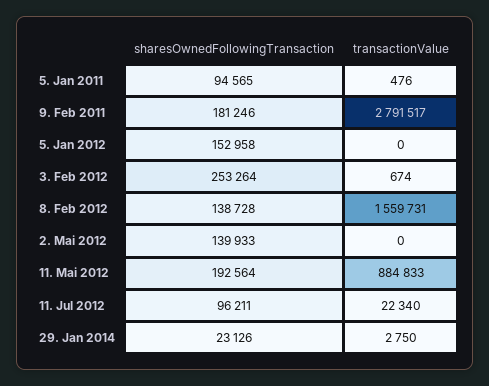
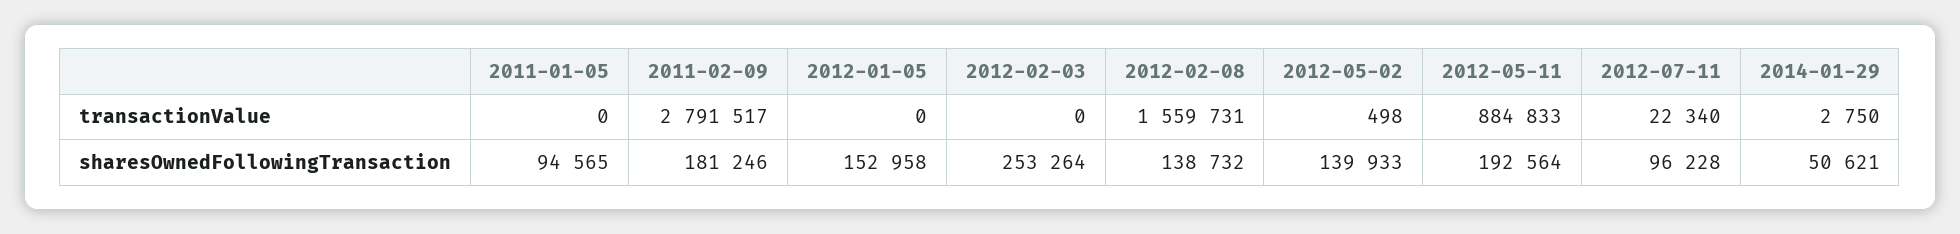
  {
    "sharesOwnedFollowingTransaction": {
      "5. Jan 2011": 94565,
      "9. Feb 2011": 181246,
      "5. Jan 2012": 152958,
      "3. Feb 2012": 253264,
-     "8. Feb 2012": 138728,
+     "8. Feb 2012": 138732,
      "2. Mai 2012": 139933,
      "11. Mai 2012": 192564,
-     "11. Jul 2012": 96211,
+     "11. Jul 2012": 96228,
-     "29. Jan 2014": 23126
+     "29. Jan 2014": 50621
    },
    "transactionValue": {
-     "5. Jan 2011": 476,
+     "5. Jan 2011": 0,
      "9. Feb 2011": 2791517,
      "5. Jan 2012": 0,
-     "3. Feb 2012": 674,
+     "3. Feb 2012": 0,
      "8. Feb 2012": 1559731,
-     "2. Mai 2012": 0,
+     "2. Mai 2012": 498,
      "11. Mai 2012": 884833,
      "11. Jul 2012": 22340,
      "29. Jan 2014": 2750
    }
  }

